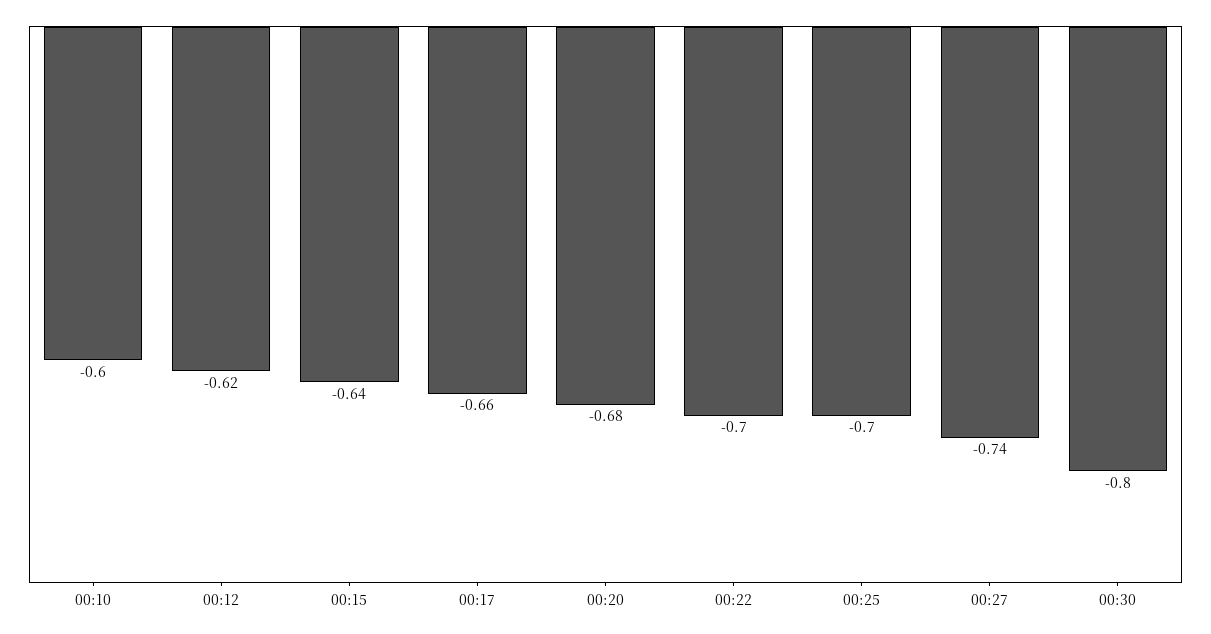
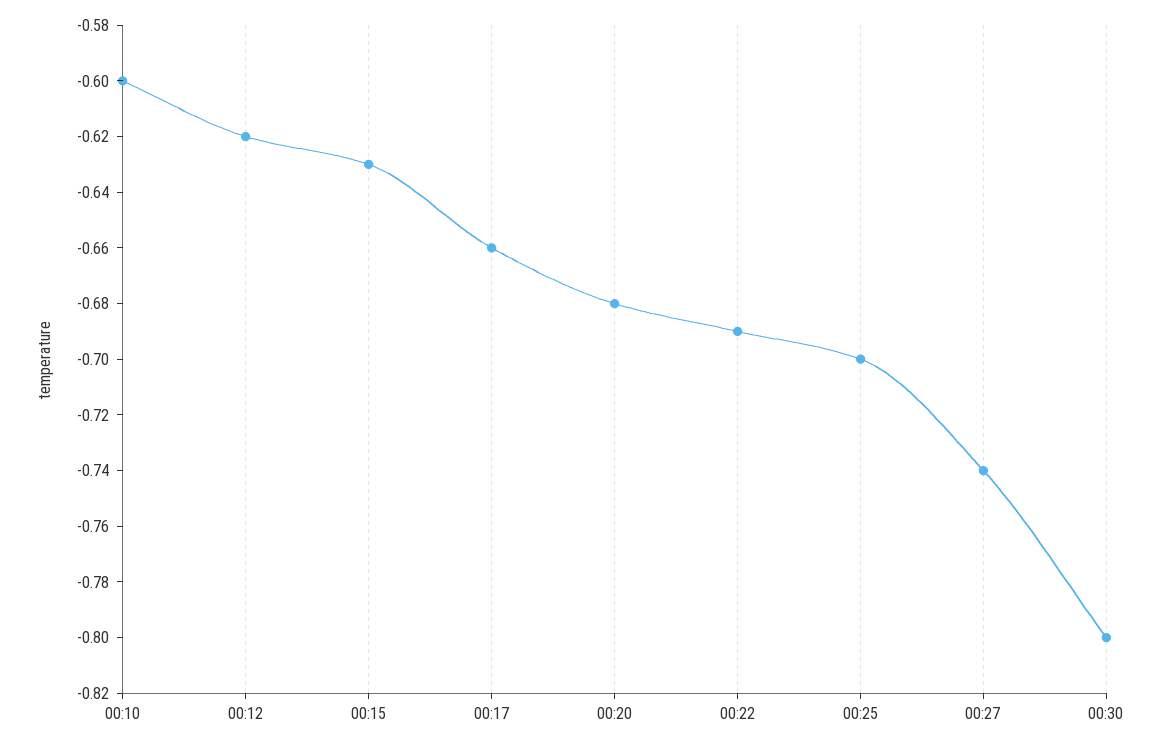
  {
    "00:10": -0.6,
    "00:12": -0.62,
-   "00:15": -0.64,
+   "00:15": -0.63,
    "00:17": -0.66,
    "00:20": -0.68,
-   "00:22": -0.7,
+   "00:22": -0.69,
    "00:25": -0.7,
    "00:27": -0.74,
    "00:30": -0.8
  }

